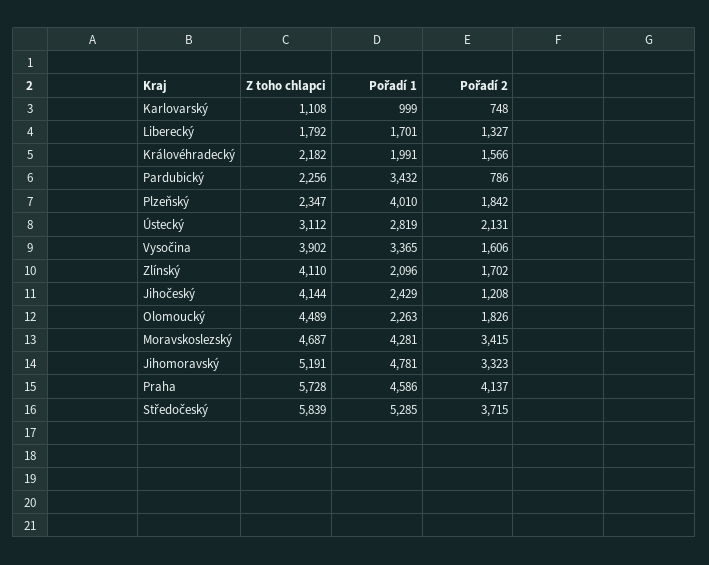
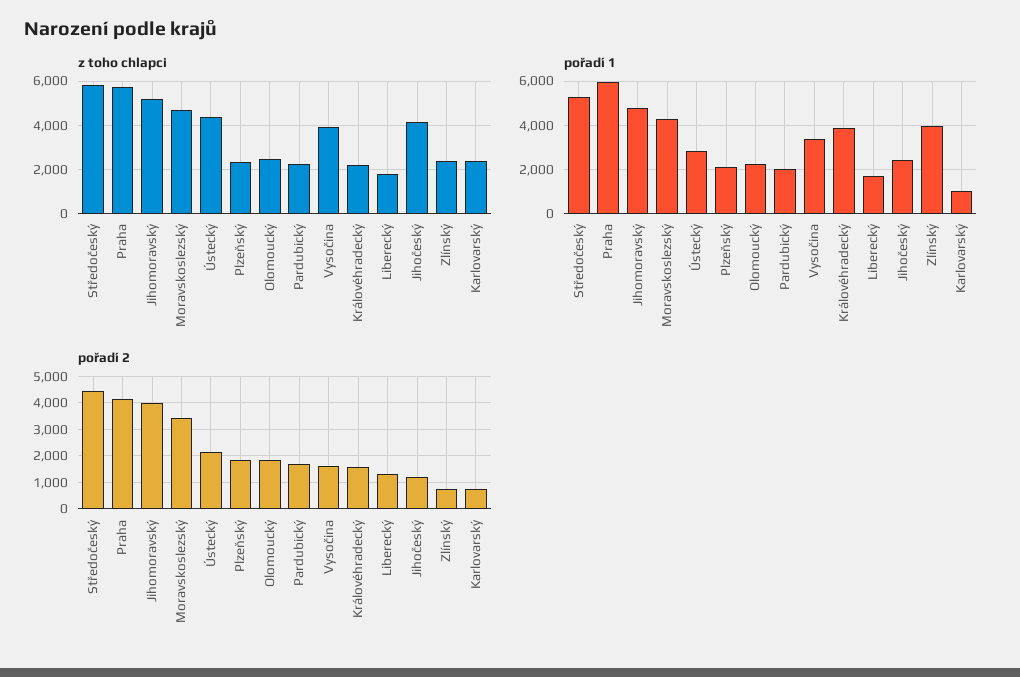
  {
    "Z toho chlapci": {
-     "Karlovarský": 1108,
+     "Karlovarský": 2500,
      "Liberecký": 1792,
      "Královéhradecký": 2182,
      "Pardubický": 2256,
      "Plzeňský": 2347,
-     "Ústecký": 3112,
+     "Ústecký": 4500,
      "Vysočina": 3902,
-     "Zlínský": 4110,
+     "Zlínský": 2500,
      "Jihočeský": 4144,
-     "Olomoucký": 4489,
+     "Olomoucký": 2500,
      "Moravskoslezský": 4687,
      "Jihomoravský": 5191,
      "Praha": 5728,
      "Středočeský": 5839
    },
    "Pořadí 1": {
      "Karlovarský": 999,
      "Liberecký": 1701,
-     "Královéhradecký": 1991,
+     "Královéhradecký": 4000,
-     "Pardubický": 3432,
+     "Pardubický": 2000,
-     "Plzeňský": 4010,
+     "Plzeňský": 2000,
      "Ústecký": 2819,
      "Vysočina": 3365,
-     "Zlínský": 2096,
+     "Zlínský": 4000,
      "Jihočeský": 2429,
      "Olomoucký": 2263,
      "Moravskoslezský": 4281,
      "Jihomoravský": 4781,
-     "Praha": 4586,
+     "Praha": 6000,
      "Středočeský": 5285
    },
    "Pořadí 2": {
      "Karlovarský": 748,
      "Liberecký": 1327,
      "Královéhradecký": 1566,
-     "Pardubický": 786,
+     "Pardubický": 1750,
      "Plzeňský": 1842,
      "Ústecký": 2131,
      "Vysočina": 1606,
-     "Zlínský": 1702,
+     "Zlínský": 750,
      "Jihočeský": 1208,
      "Olomoucký": 1826,
      "Moravskoslezský": 3415,
-     "Jihomoravský": 3323,
+     "Jihomoravský": 4000,
      "Praha": 4137,
-     "Středočeský": 3715
+     "Středočeský": 4500
    }
  }

